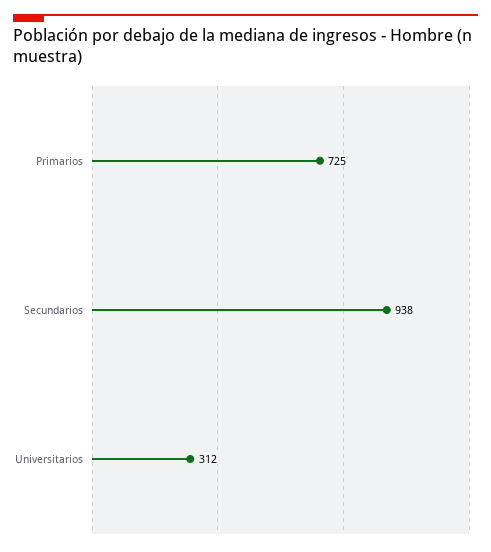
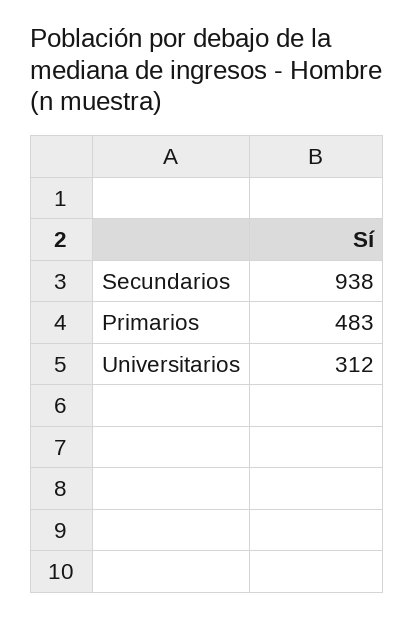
  {
-   "Primarios": 725,
+   "Primarios": 483,
    "Secundarios": 938,
    "Universitarios": 312
  }

